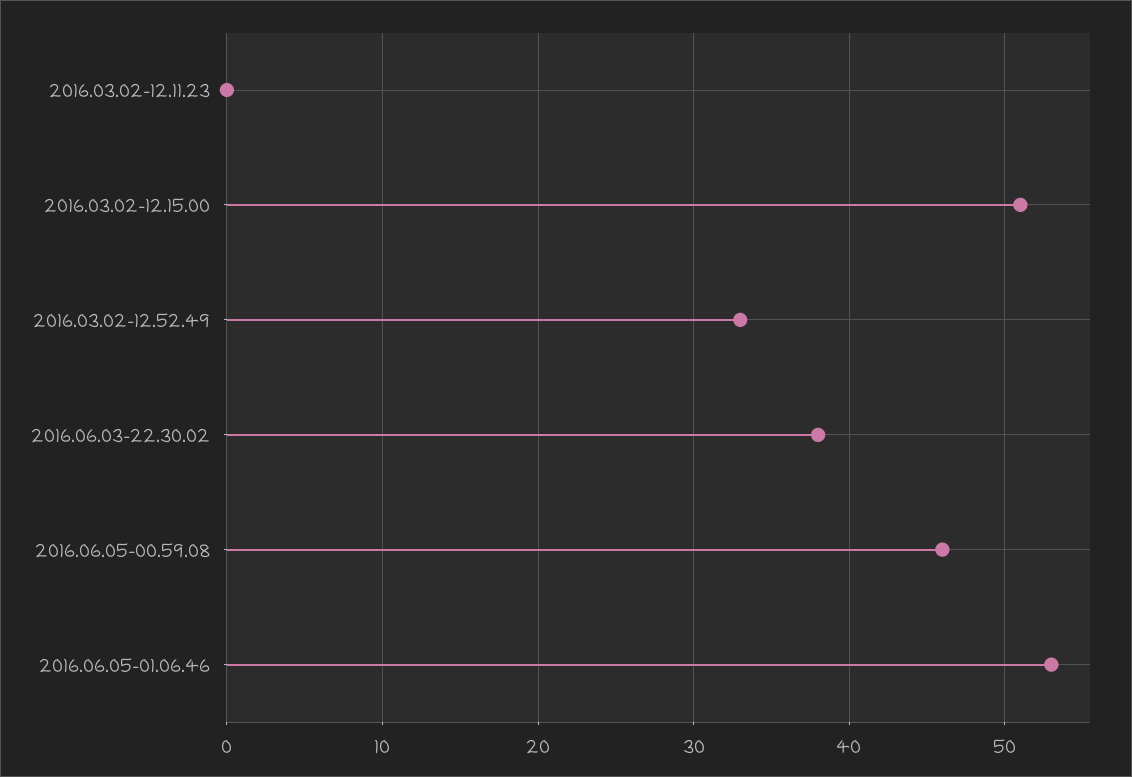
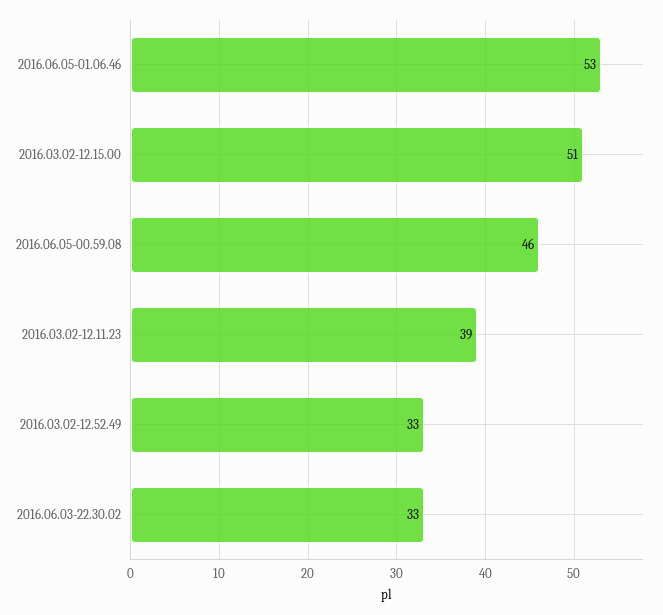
  {
-   "2016.03.02-12.11.23": 0,
+   "2016.03.02-12.11.23": 39,
    "2016.03.02-12.15.00": 51,
    "2016.03.02-12.52.49": 33,
-   "2016.06.03-22.30.02": 38,
+   "2016.06.03-22.30.02": 33,
    "2016.06.05-00.59.08": 46,
    "2016.06.05-01.06.46": 53
  }

